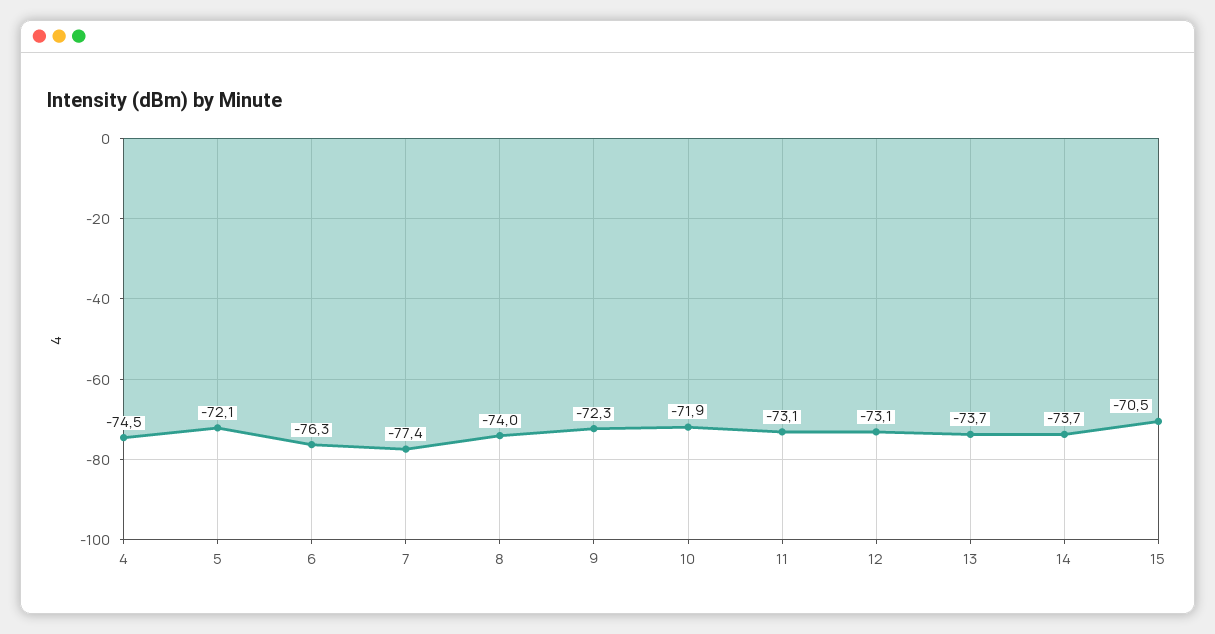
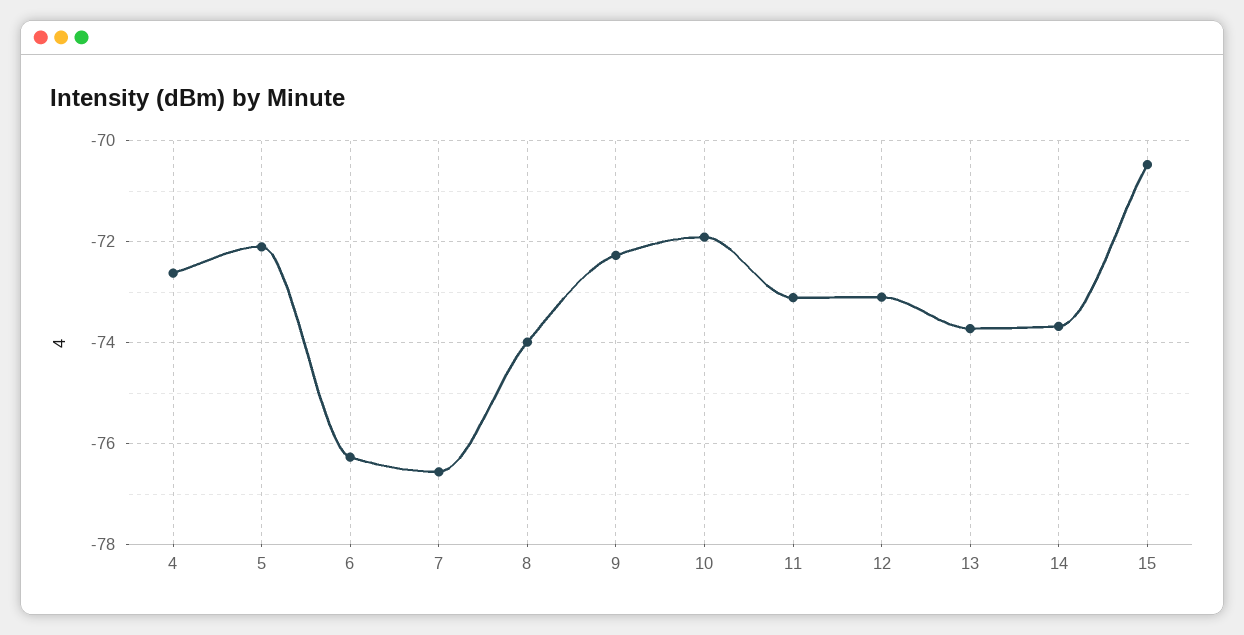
  {
-   "4": -74.5,
+   "4": -72.6,
    "5": -72.1,
    "6": -76.3,
-   "7": -77.4,
+   "7": -76.6,
    "8": -74,
    "9": -72.3,
    "10": -71.9,
    "11": -73.1,
    "12": -73.1,
    "13": -73.7,
    "14": -73.7,
    "15": -70.5
  }

